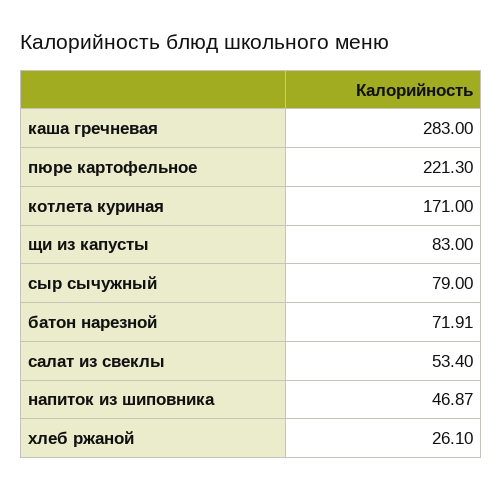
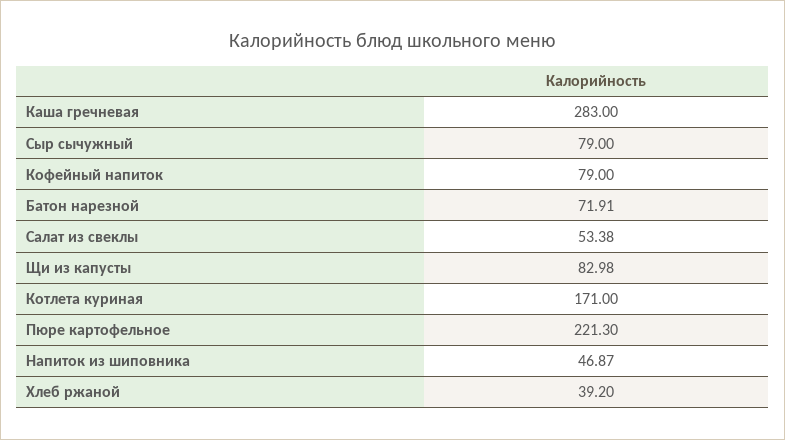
  {
    "каша гречневая": 283,
    "пюре картофельное": 221.3,
    "котлета куриная": 171,
-   "щи из капусты": 83,
+   "щи из капусты": 82.98,
    "сыр сычужный": 79,
    "батон нарезной": 71.91,
-   "салат из свеклы": 53.4,
+   "салат из свеклы": 53.38,
    "напиток из шиповника": 46.87,
-   "хлеб ржаной": 26.1
+   "хлеб ржаной": 39.2,
+   "Кофейный напиток": 79
  }

